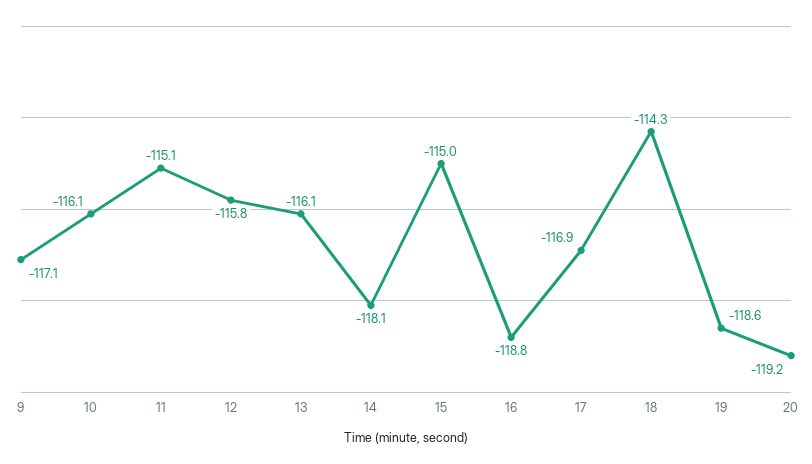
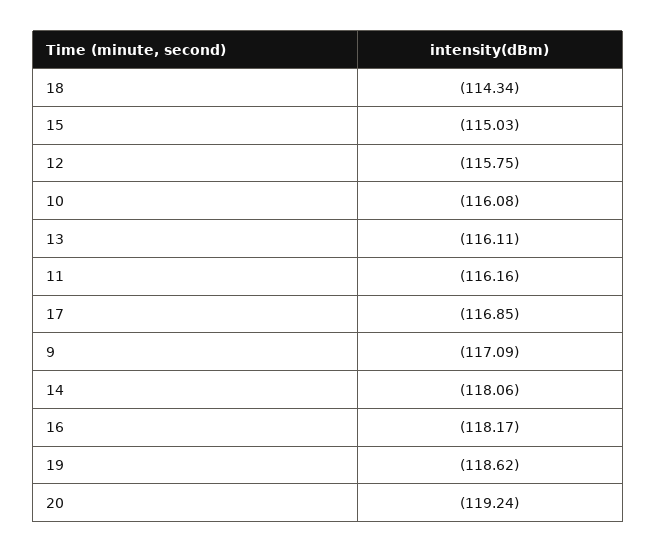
  {
    "9": -117.09,
    "10": -116.08,
-   "11": -115.1,
+   "11": -116.16,
    "12": -115.75,
    "13": -116.11,
    "14": -118.06,
    "15": -115.03,
-   "16": -118.8,
+   "16": -118.17,
    "17": -116.85,
    "18": -114.34,
    "19": -118.62,
    "20": -119.24
  }

